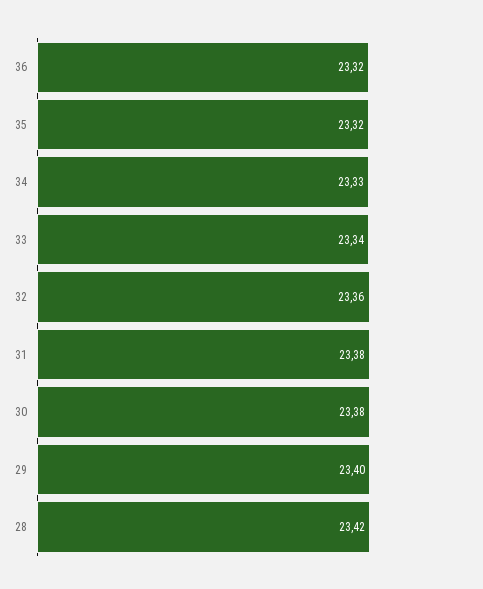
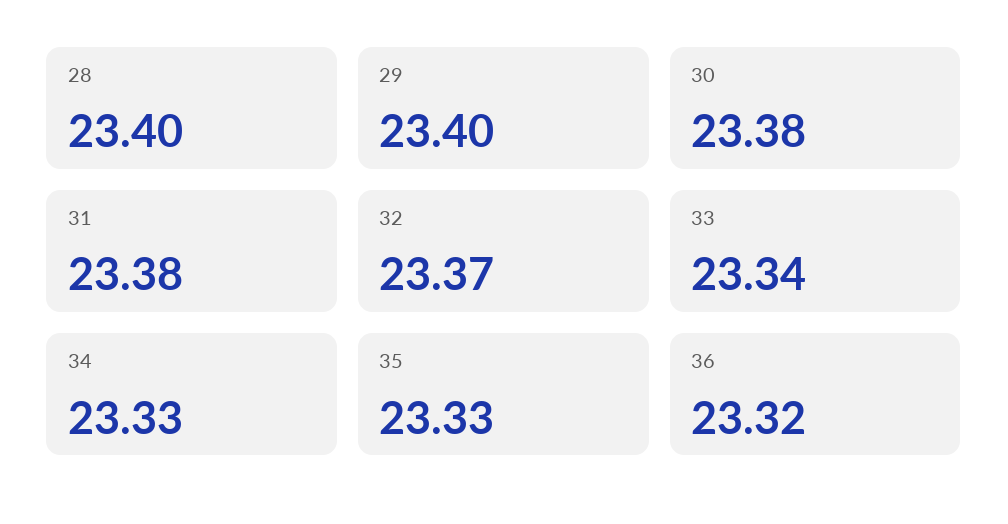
  {
    "36": 23.32,
-   "35": 23.32,
+   "35": 23.33,
    "34": 23.33,
    "33": 23.34,
-   "32": 23.36,
+   "32": 23.37,
    "31": 23.38,
    "30": 23.38,
    "29": 23.4,
-   "28": 23.42
+   "28": 23.4
  }

